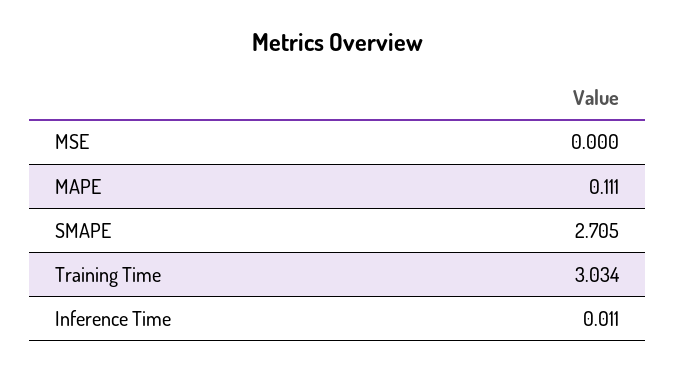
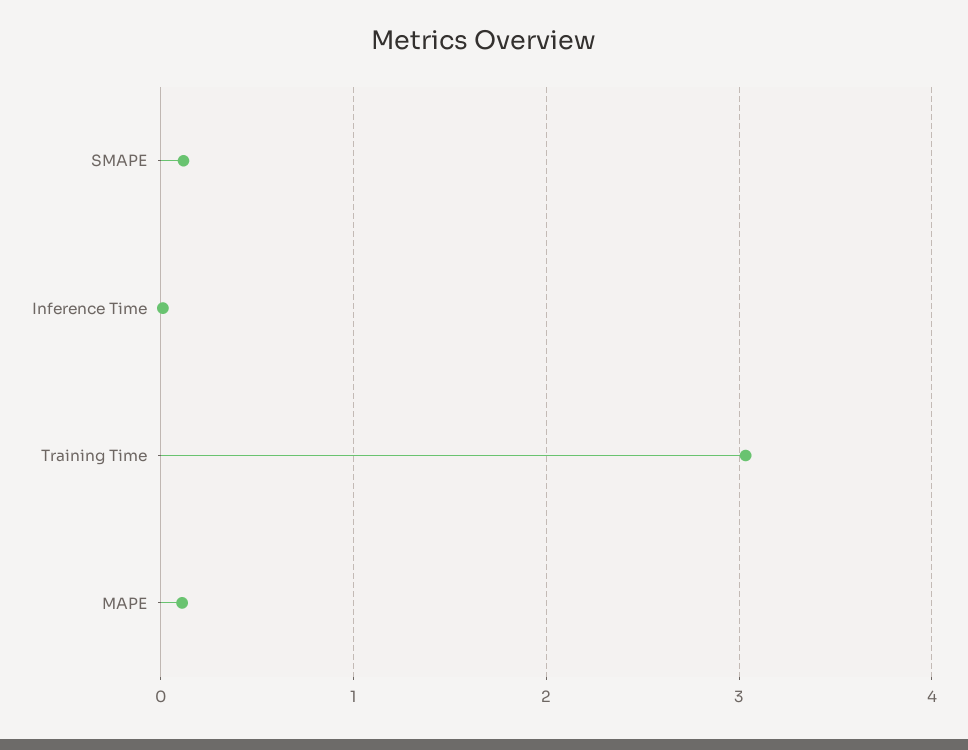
  {
-   "MSE": 0,
    "MAPE": 0.111,
-   "SMAPE": 2.705,
+   "SMAPE": 0.1,
    "Training Time": 3.034,
    "Inference Time": 0.011
  }

